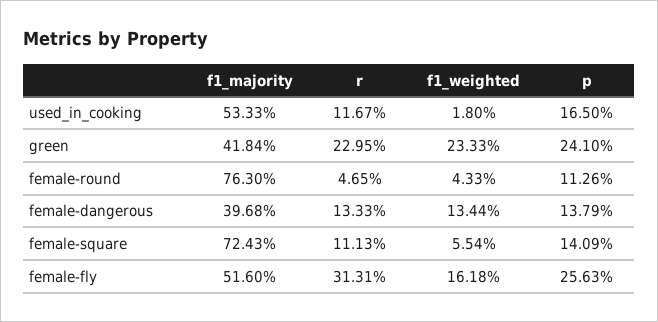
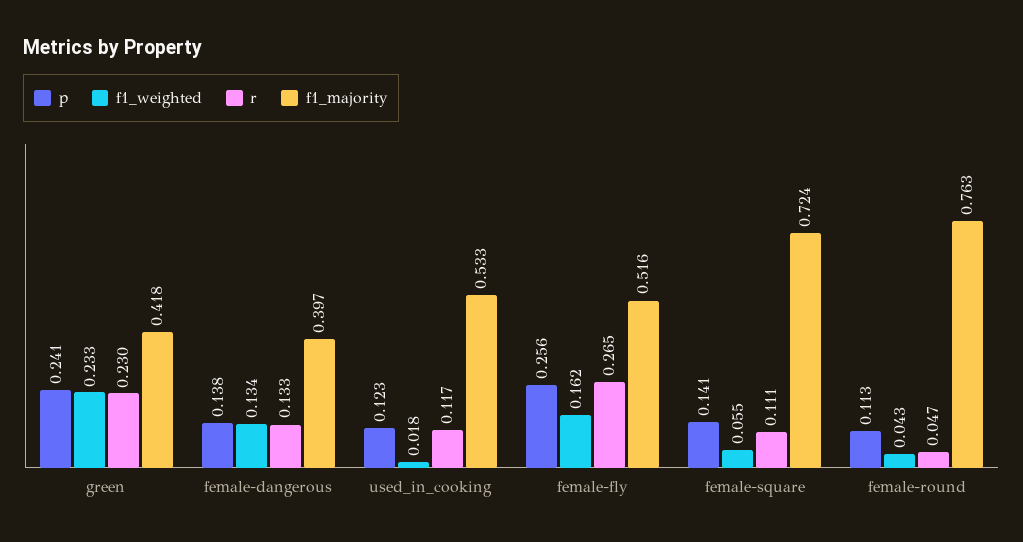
  {
    "f1_majority": {
      "used_in_cooking": 0.5333,
      "green": 0.4184,
      "female-round": 0.763,
      "female-dangerous": 0.3968,
      "female-square": 0.7243,
      "female-fly": 0.516
    },
    "r": {
      "used_in_cooking": 0.1167,
      "green": 0.2295,
      "female-round": 0.0465,
      "female-dangerous": 0.1333,
      "female-square": 0.1113,
-     "female-fly": 0.3131
+     "female-fly": 0.265
    },
    "f1_weighted": {
      "used_in_cooking": 0.018,
      "green": 0.2333,
      "female-round": 0.0433,
      "female-dangerous": 0.1344,
      "female-square": 0.0554,
      "female-fly": 0.1618
    },
    "p": {
-     "used_in_cooking": 0.165,
+     "used_in_cooking": 0.123,
      "green": 0.241,
      "female-round": 0.1126,
      "female-dangerous": 0.1379,
      "female-square": 0.1409,
      "female-fly": 0.2563
    }
  }

